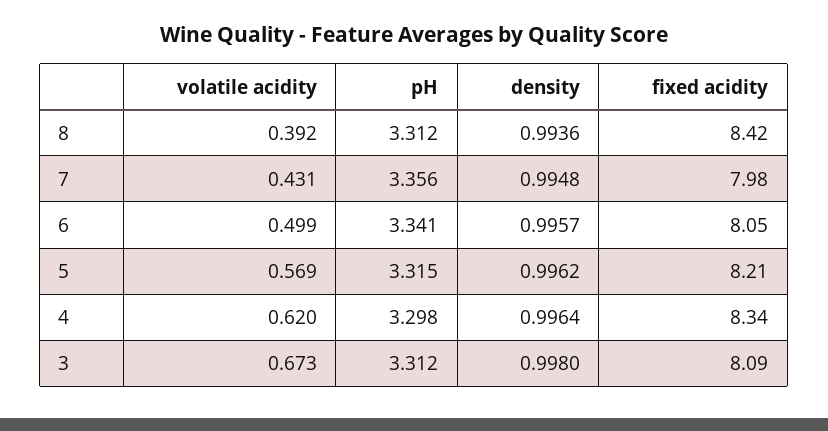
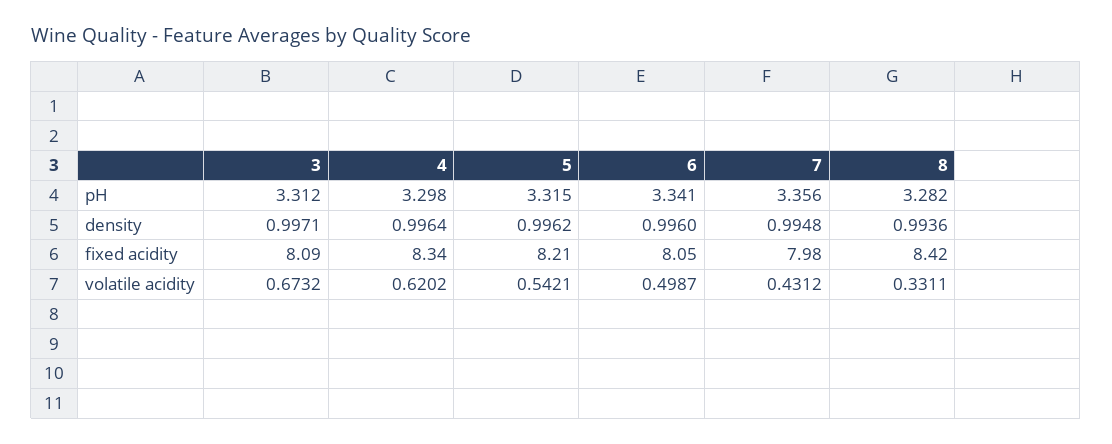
  {
    "volatile acidity": {
-     "8": 0.392,
+     "8": 0.3311,
      "7": 0.4312,
      "6": 0.4987,
-     "5": 0.569,
+     "5": 0.5421,
      "4": 0.6202,
      "3": 0.6732
    },
    "pH": {
-     "8": 3.312,
+     "8": 3.282,
      "7": 3.356,
      "6": 3.341,
      "5": 3.315,
      "4": 3.298,
      "3": 3.312
    },
    "density": {
      "8": 0.9936,
      "7": 0.9948,
-     "6": 0.9957,
+     "6": 0.996,
      "5": 0.9962,
      "4": 0.9964,
-     "3": 0.998
+     "3": 0.9971
    },
    "fixed acidity": {
      "8": 8.42,
      "7": 7.98,
      "6": 8.05,
      "5": 8.21,
      "4": 8.34,
      "3": 8.09
    }
  }

